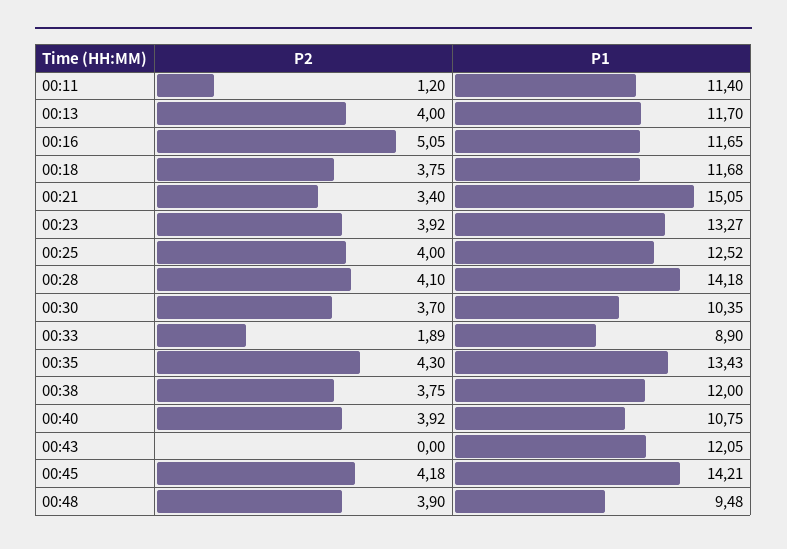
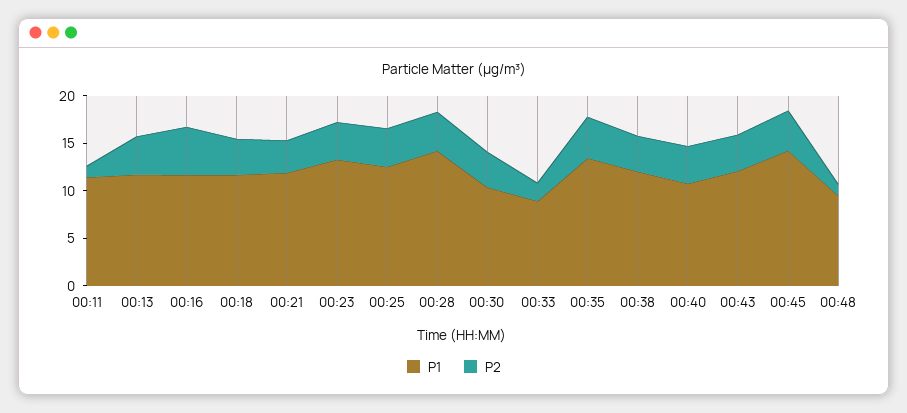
  {
    "P2": {
      "00:11": 1.2,
      "00:13": 4,
      "00:16": 5.05,
      "00:18": 3.75,
      "00:21": 3.4,
      "00:23": 3.92,
      "00:25": 4,
      "00:28": 4.1,
      "00:30": 3.7,
      "00:33": 1.89,
      "00:35": 4.3,
      "00:38": 3.75,
      "00:40": 3.92,
-     "00:43": 0,
+     "00:43": 4,
      "00:45": 4.18,
-     "00:48": 3.9
+     "00:48": 1
    },
    "P1": {
      "00:11": 11.4,
      "00:13": 11.7,
      "00:16": 11.65,
      "00:18": 11.68,
-     "00:21": 15.05,
+     "00:21": 12,
      "00:23": 13.27,
      "00:25": 12.52,
      "00:28": 14.18,
      "00:30": 10.35,
      "00:33": 8.9,
      "00:35": 13.43,
      "00:38": 12,
      "00:40": 10.75,
      "00:43": 12.05,
      "00:45": 14.21,
      "00:48": 9.48
    }
  }

